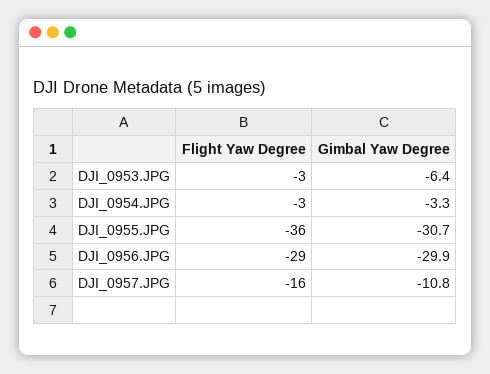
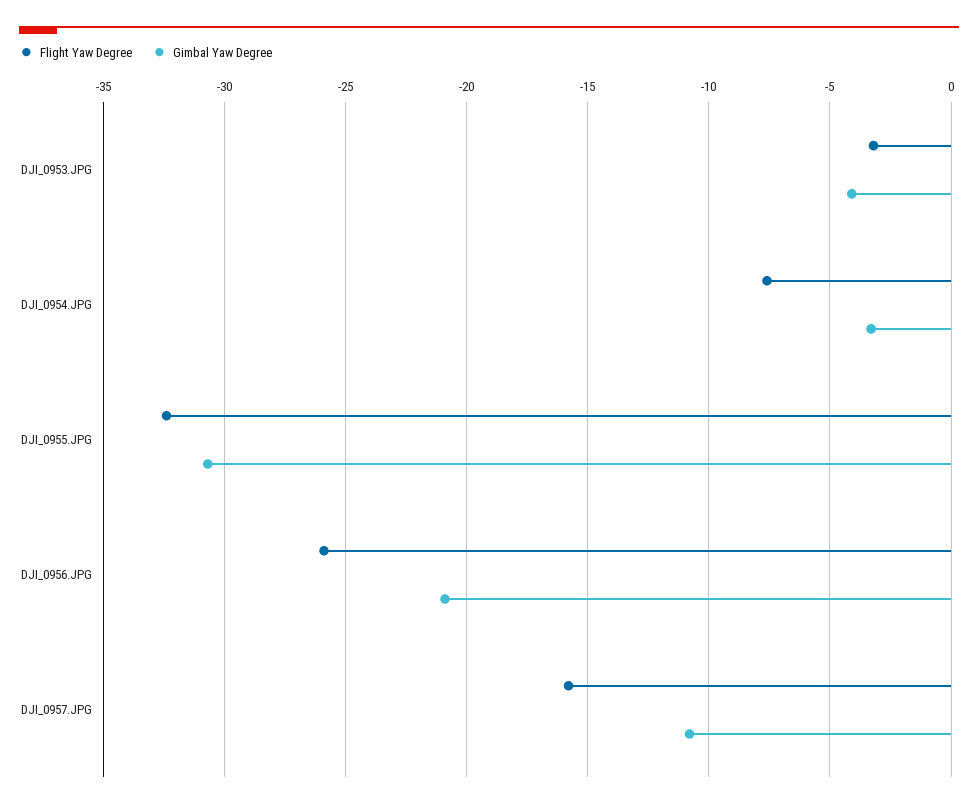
  {
    "Flight Yaw Degree": {
      "DJI_0953.JPG": -3,
-     "DJI_0954.JPG": -3,
+     "DJI_0954.JPG": -7.5,
-     "DJI_0955.JPG": -36,
+     "DJI_0955.JPG": -32.5,
-     "DJI_0956.JPG": -29,
+     "DJI_0956.JPG": -26,
      "DJI_0957.JPG": -16
    },
    "Gimbal Yaw Degree": {
-     "DJI_0953.JPG": -6.4,
+     "DJI_0953.JPG": -4,
      "DJI_0954.JPG": -3.3,
      "DJI_0955.JPG": -30.7,
-     "DJI_0956.JPG": -29.9,
+     "DJI_0956.JPG": -21,
      "DJI_0957.JPG": -10.8
    }
  }

